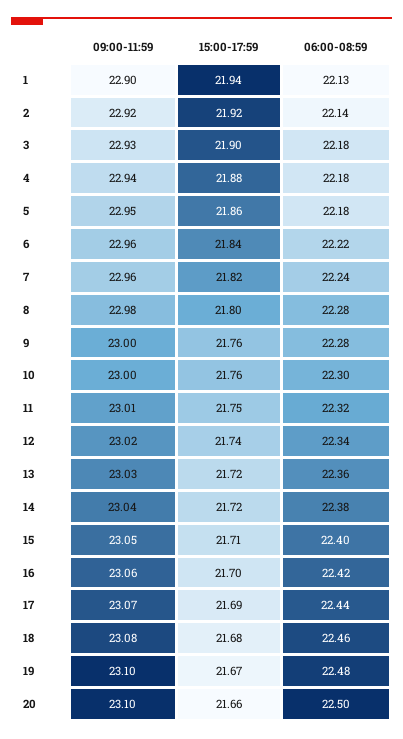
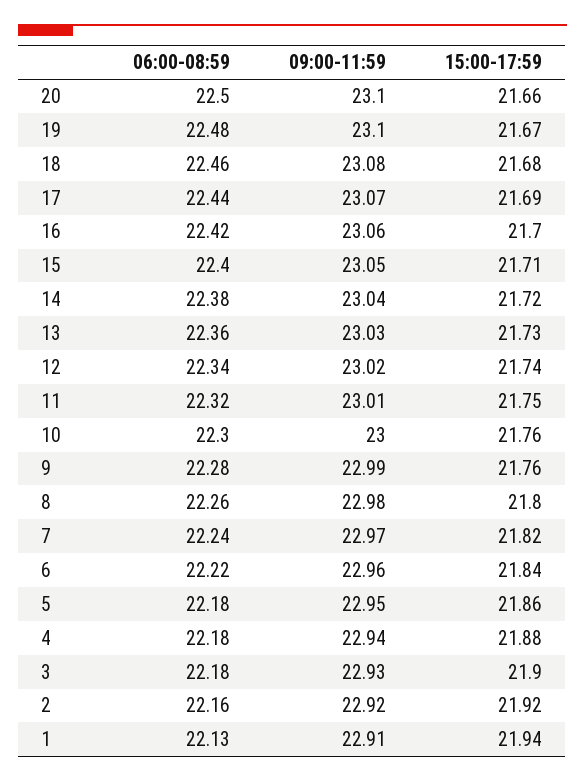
  {
    "09:00-11:59": {
-     "1": 22.9,
+     "1": 22.91,
      "2": 22.92,
      "3": 22.93,
      "4": 22.94,
      "5": 22.95,
      "6": 22.96,
-     "7": 22.96,
+     "7": 22.97,
      "8": 22.98,
-     "9": 23,
+     "9": 22.99,
      "10": 23,
      "11": 23.01,
      "12": 23.02,
      "13": 23.03,
      "14": 23.04,
      "15": 23.05,
      "16": 23.06,
      "17": 23.07,
      "18": 23.08,
      "19": 23.1,
      "20": 23.1
    },
    "15:00-17:59": {
      "1": 21.94,
      "2": 21.92,
      "3": 21.9,
      "4": 21.88,
      "5": 21.86,
      "6": 21.84,
      "7": 21.82,
      "8": 21.8,
      "9": 21.76,
      "10": 21.76,
      "11": 21.75,
      "12": 21.74,
-     "13": 21.72,
+     "13": 21.73,
      "14": 21.72,
      "15": 21.71,
      "16": 21.7,
      "17": 21.69,
      "18": 21.68,
      "19": 21.67,
      "20": 21.66
    },
    "06:00-08:59": {
      "1": 22.13,
-     "2": 22.14,
+     "2": 22.16,
      "3": 22.18,
      "4": 22.18,
      "5": 22.18,
      "6": 22.22,
      "7": 22.24,
-     "8": 22.28,
+     "8": 22.26,
      "9": 22.28,
      "10": 22.3,
      "11": 22.32,
      "12": 22.34,
      "13": 22.36,
      "14": 22.38,
      "15": 22.4,
      "16": 22.42,
      "17": 22.44,
      "18": 22.46,
      "19": 22.48,
      "20": 22.5
    }
  }

